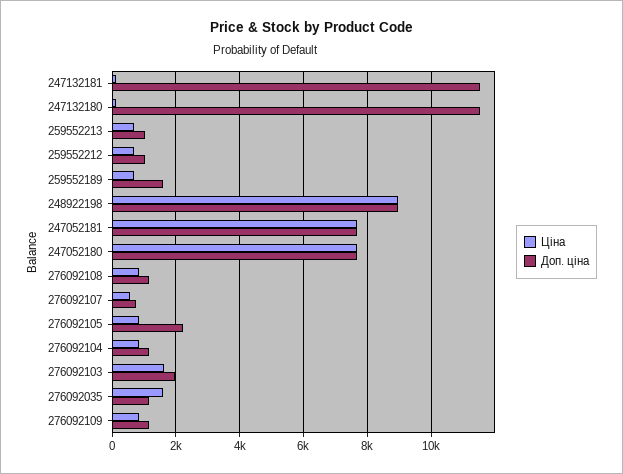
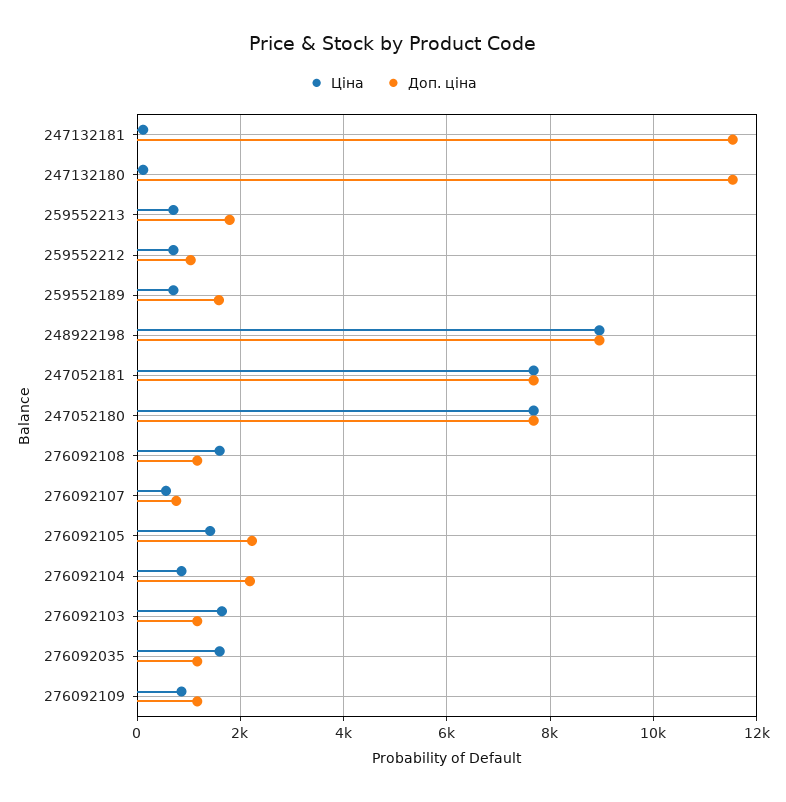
  {
    "Ціна": {
      "247132181": 200,
      "247132180": 200,
      "259552213": 800,
      "259552212": 800,
      "259552189": 800,
      "248922198": 9000,
      "247052181": 7600,
      "247052180": 7600,
-     "276092108": 800,
+     "276092108": 1600,
      "276092107": 600,
-     "276092105": 800,
+     "276092105": 1400,
      "276092104": 800,
      "276092103": 1600,
      "276092035": 1600,
      "276092109": 800
    },
    "Доп. ціна": {
      "247132181": 11600,
      "247132180": 11600,
-     "259552213": 1000,
+     "259552213": 1800,
      "259552212": 1000,
      "259552189": 1600,
      "248922198": 9000,
      "247052181": 7600,
      "247052180": 7600,
      "276092108": 1200,
      "276092107": 800,
      "276092105": 2200,
-     "276092104": 1200,
+     "276092104": 2200,
-     "276092103": 2000,
+     "276092103": 1200,
      "276092035": 1200,
      "276092109": 1200
    }
  }

